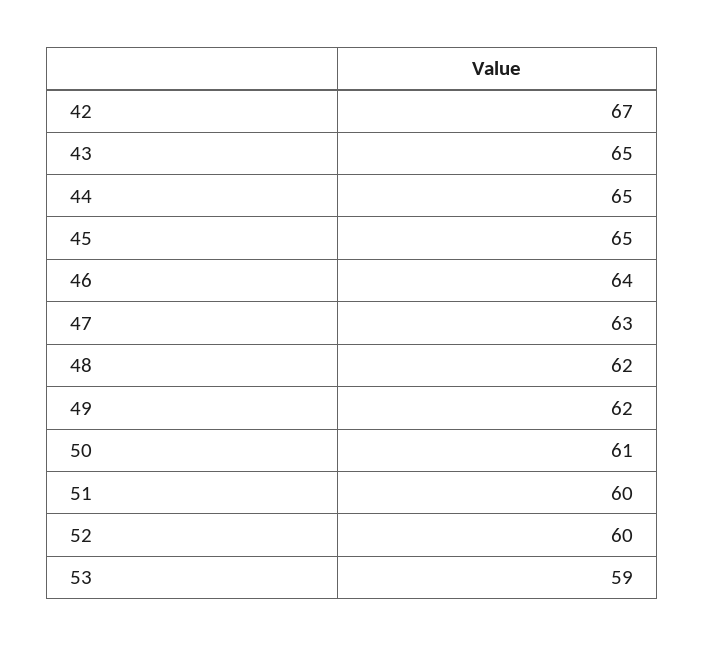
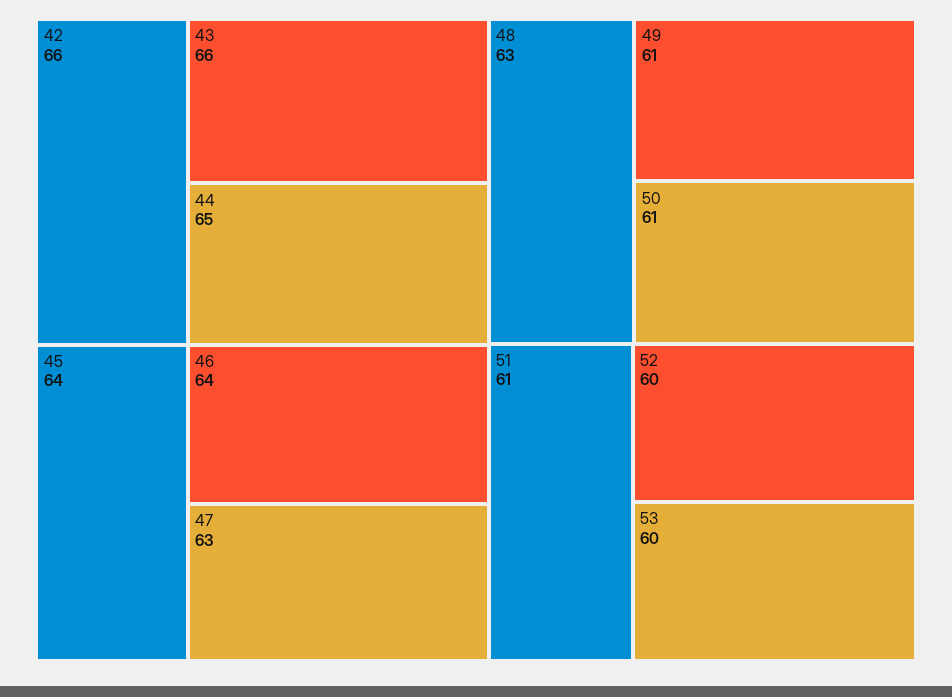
  {
-   "42": 67,
+   "42": 66,
-   "43": 65,
+   "43": 66,
    "44": 65,
-   "45": 65,
+   "45": 64,
    "46": 64,
    "47": 63,
-   "48": 62,
+   "48": 63,
-   "49": 62,
+   "49": 61,
    "50": 61,
-   "51": 60,
+   "51": 61,
    "52": 60,
-   "53": 59
+   "53": 60
  }

